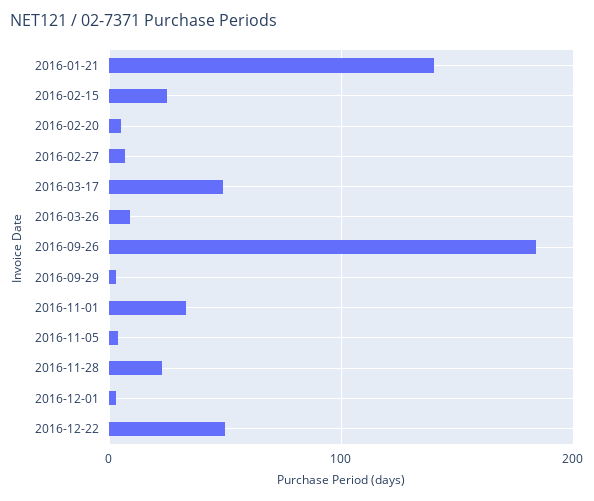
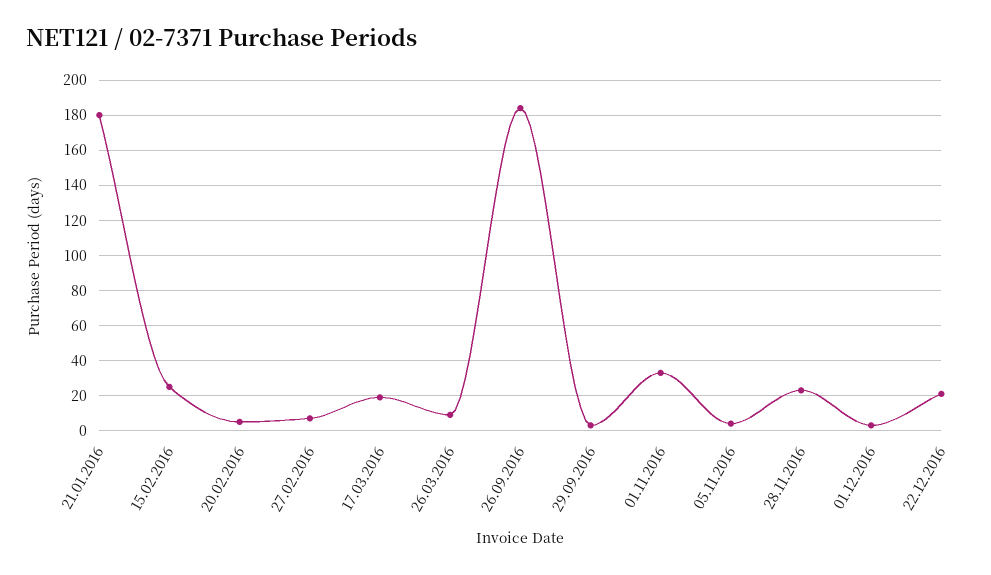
  {
-   "2016-01-21": 140,
+   "2016-01-21": 180,
    "2016-02-15": 25,
    "2016-02-20": 5,
    "2016-02-27": 5,
-   "2016-03-17": 50,
+   "2016-03-17": 20,
    "2016-03-26": 10,
    "2016-09-26": 185,
    "2016-09-29": 5,
    "2016-11-01": 35,
    "2016-11-05": 5,
    "2016-11-28": 25,
    "2016-12-01": 5,
-   "2016-12-22": 50
+   "2016-12-22": 20
  }

